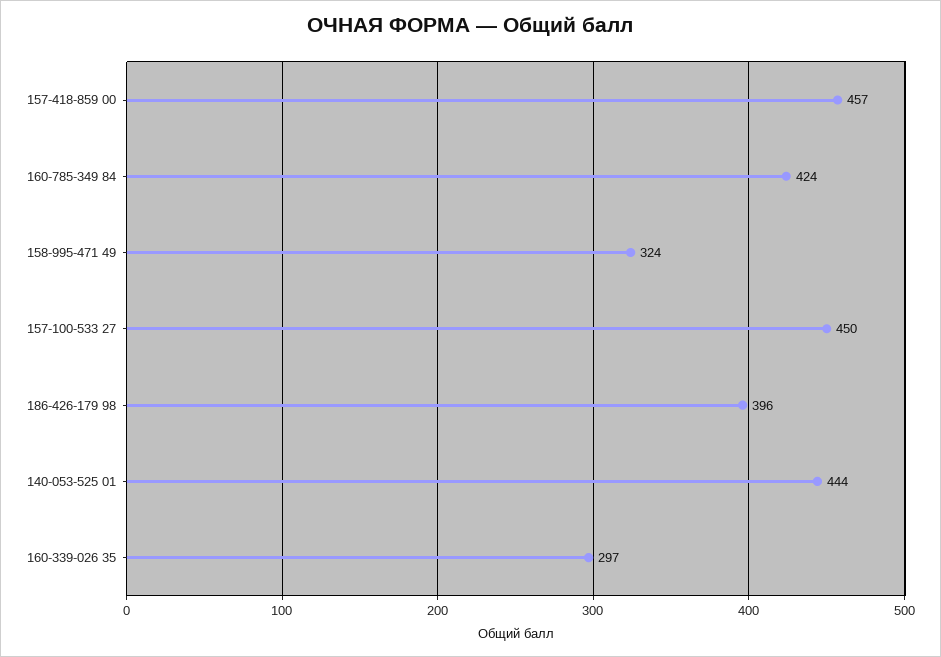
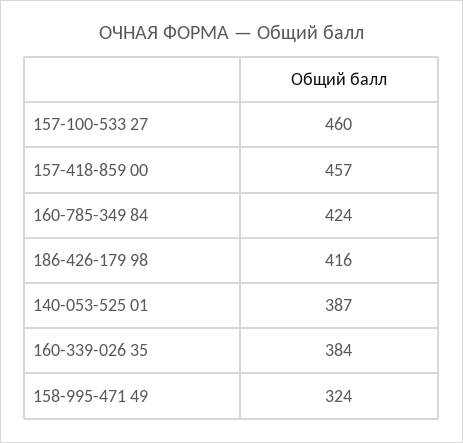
  {
    "157-418-859 00": 457,
    "160-785-349 84": 424,
    "158-995-471 49": 324,
-   "157-100-533 27": 450,
+   "157-100-533 27": 460,
-   "186-426-179 98": 396,
+   "186-426-179 98": 416,
-   "140-053-525 01": 444,
+   "140-053-525 01": 387,
-   "160-339-026 35": 297
+   "160-339-026 35": 384
  }

